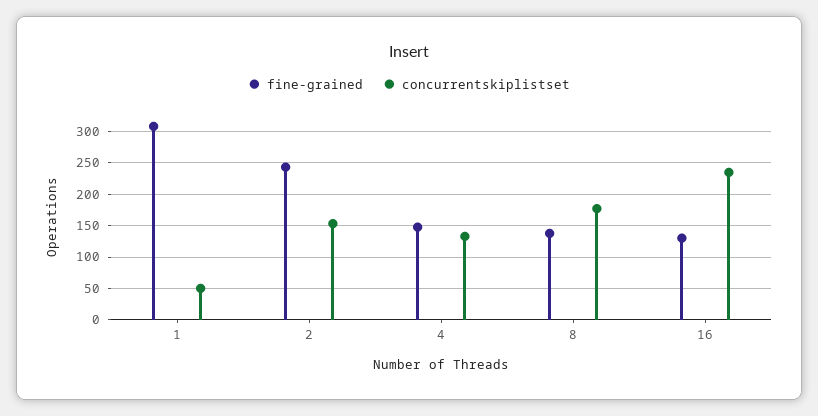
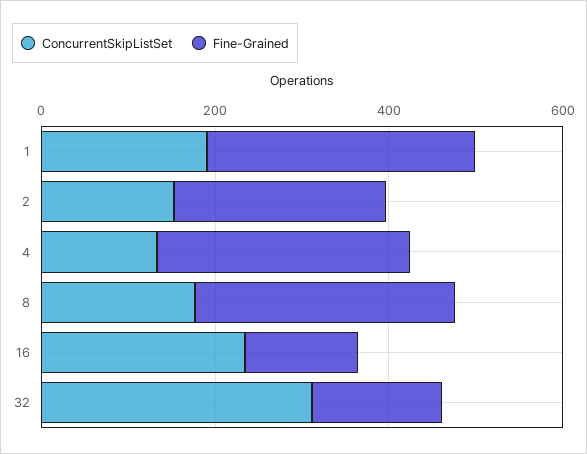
  {
    "fine-grained": {
      "1": 310,
      "2": 240,
-     "4": 150,
+     "4": 300,
-     "8": 140,
+     "8": 300,
-     "16": 130
+     "16": 130,
+     "32": 150
    },
    "concurrentskiplistset": {
-     "1": 50,
+     "1": 200,
      "2": 150,
      "4": 130,
      "8": 180,
-     "16": 230
+     "16": 230,
+     "32": 300
    }
  }

